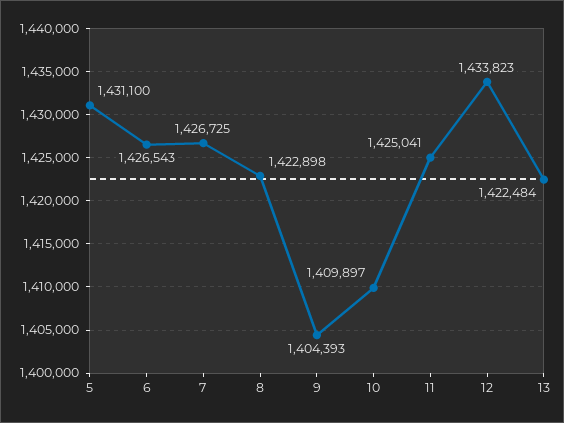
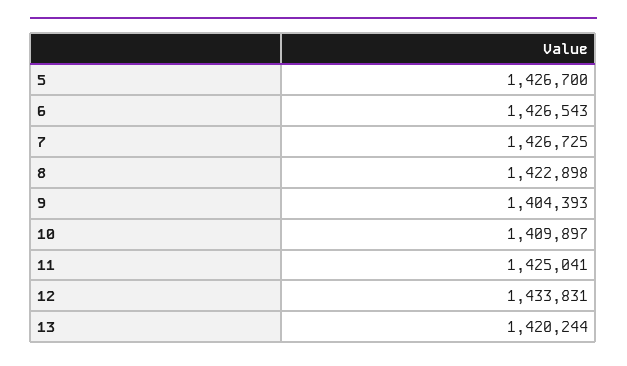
  {
-   "5": 1431100,
+   "5": 1426700,
    "6": 1426543,
    "7": 1426725,
    "8": 1422898,
    "9": 1404393,
    "10": 1409897,
    "11": 1425041,
-   "12": 1433823,
+   "12": 1433831,
-   "13": 1422484
+   "13": 1420244
  }

